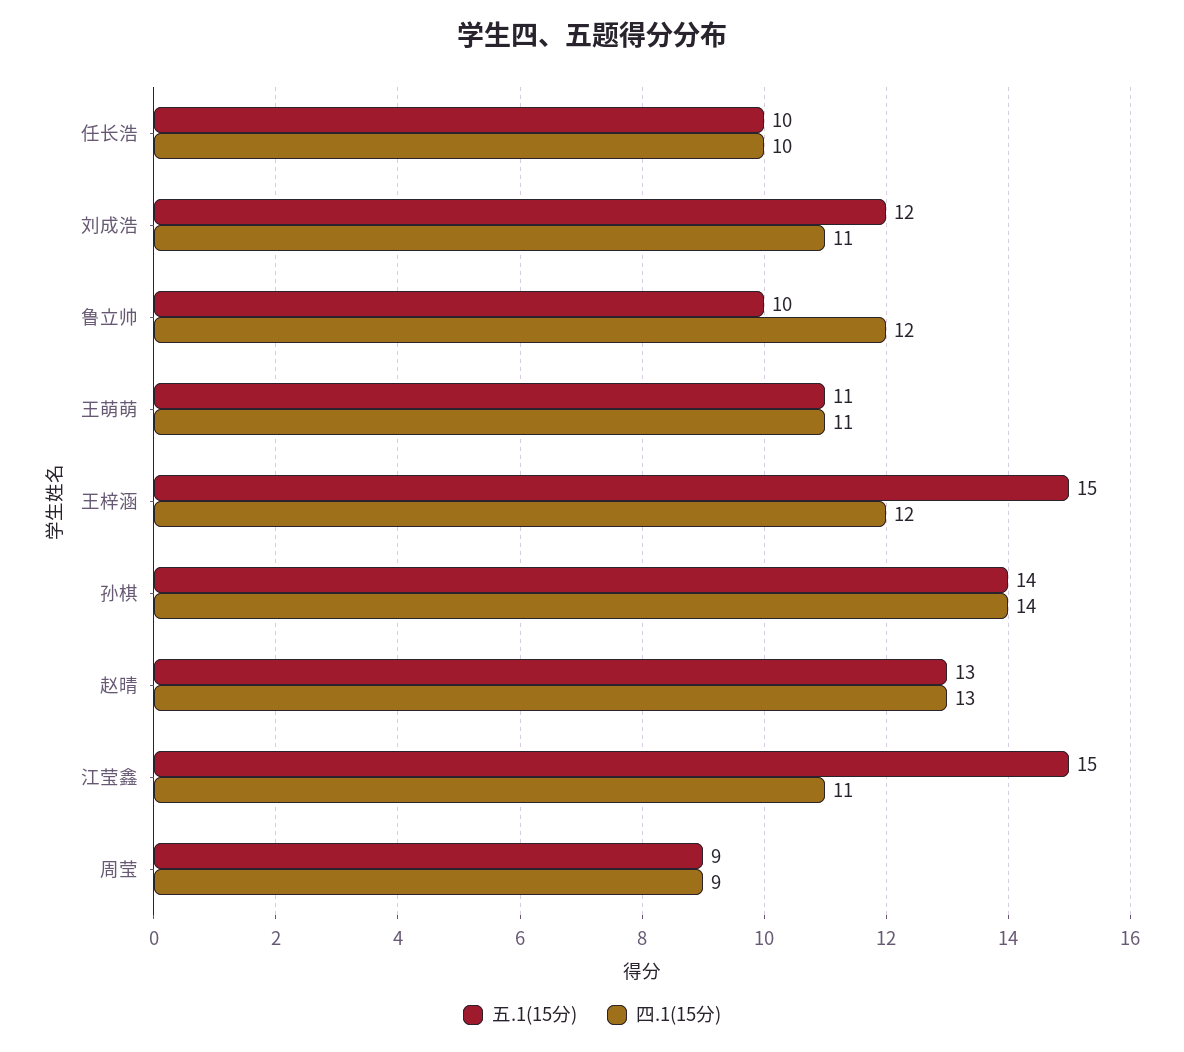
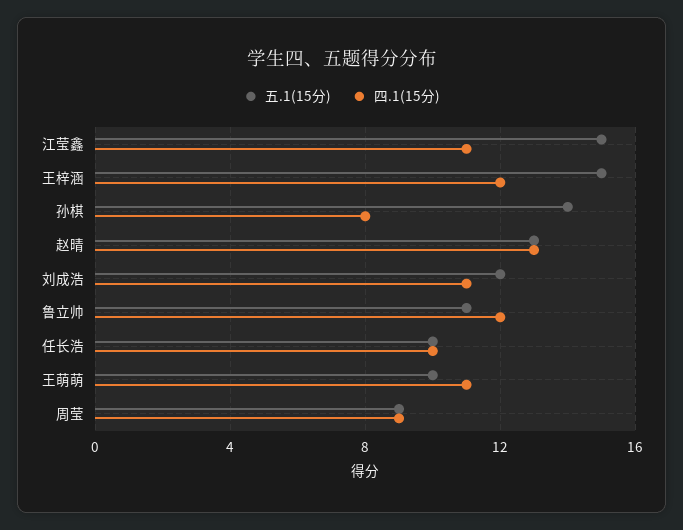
  {
    "五.1(15分)": {
      "任长浩": 10,
      "刘成浩": 12,
-     "鲁立帅": 10,
+     "鲁立帅": 11,
-     "王萌萌": 11,
+     "王萌萌": 10,
      "王梓涵": 15,
      "孙棋": 14,
      "赵晴": 13,
      "江莹鑫": 15,
      "周莹": 9
    },
    "四.1(15分)": {
      "任长浩": 10,
      "刘成浩": 11,
      "鲁立帅": 12,
      "王萌萌": 11,
      "王梓涵": 12,
-     "孙棋": 14,
+     "孙棋": 8,
      "赵晴": 13,
      "江莹鑫": 11,
      "周莹": 9
    }
  }

